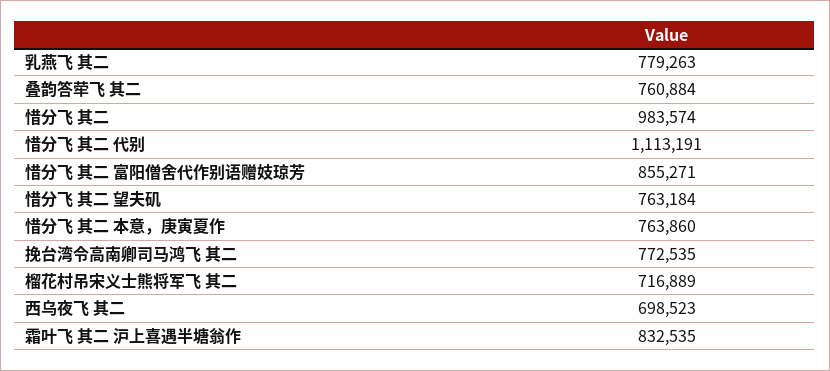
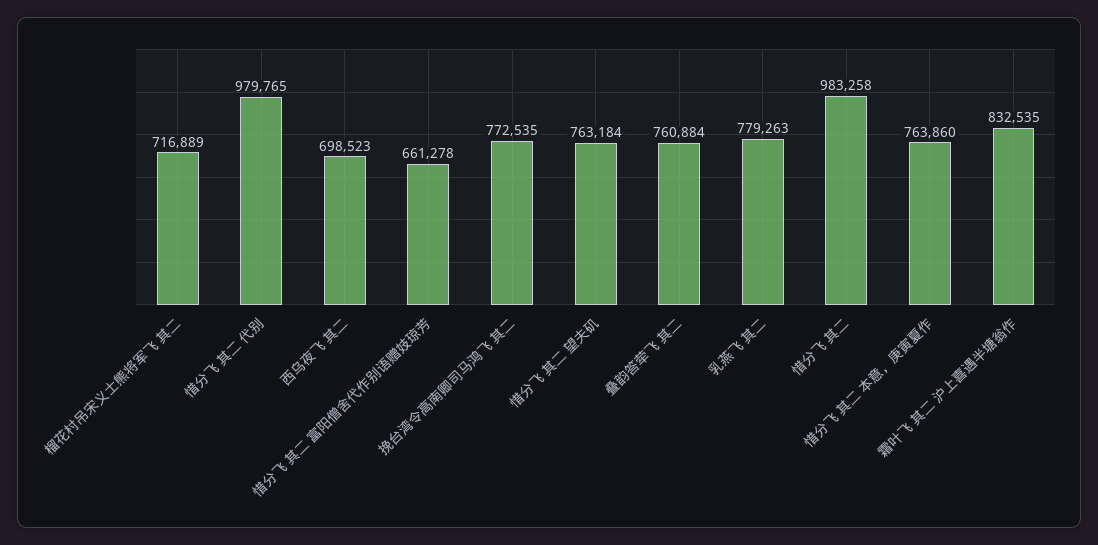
  {
    "乳燕飞 其二": 779263,
    "叠韵答荦飞 其二": 760884,
-   "惜分飞 其二": 983574,
+   "惜分飞 其二": 983258,
-   "惜分飞 其二 代别": 1113191,
+   "惜分飞 其二 代别": 979765,
-   "惜分飞 其二 富阳僧舍代作别语赠妓琼芳": 855271,
+   "惜分飞 其二 富阳僧舍代作别语赠妓琼芳": 661278,
    "惜分飞 其二 望夫矶": 763184,
    "惜分飞 其二 本意，庚寅夏作": 763860,
    "挽台湾令高南卿司马鸿飞 其二": 772535,
    "榴花村吊宋义士熊将军飞 其二": 716889,
    "西乌夜飞 其二": 698523,
    "霜叶飞 其二 沪上喜遇半塘翁作": 832535
  }

